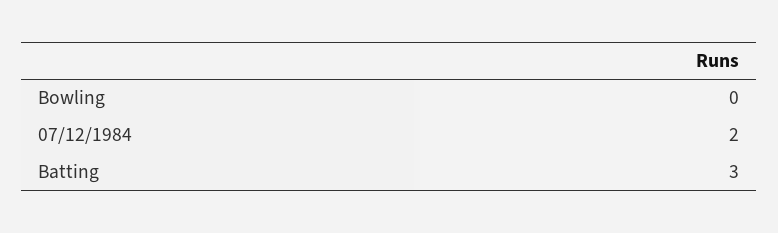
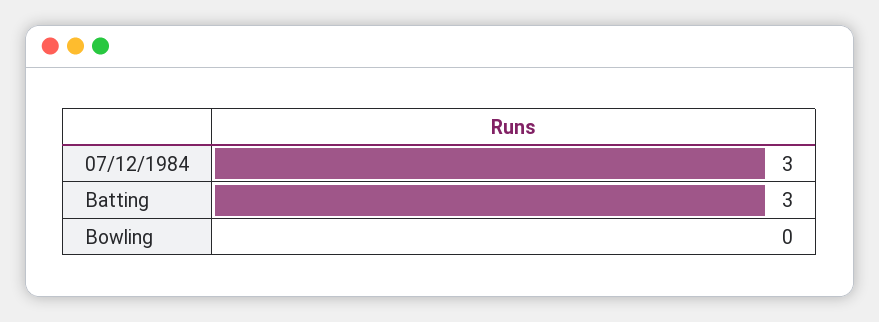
  {
    "Bowling": 0,
-   "07/12/1984": 2,
+   "07/12/1984": 3,
    "Batting": 3
  }

